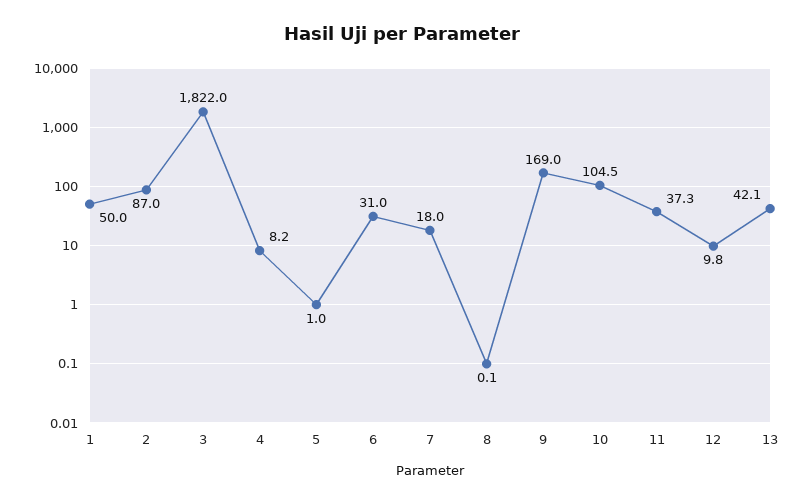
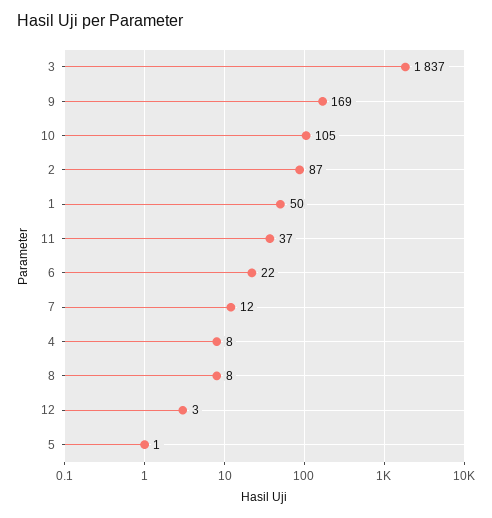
  {
    "1": 50,
    "2": 87,
-   "3": 1822,
+   "3": 1837,
    "4": 8.2,
    "5": 1,
-   "6": 31,
+   "6": 22,
-   "7": 18,
+   "7": 12,
-   "8": 0.1,
+   "8": 8,
    "9": 169,
    "10": 104.5,
    "11": 37.3,
-   "12": 9.8,
+   "12": 3
-   "13": 42.1
  }

